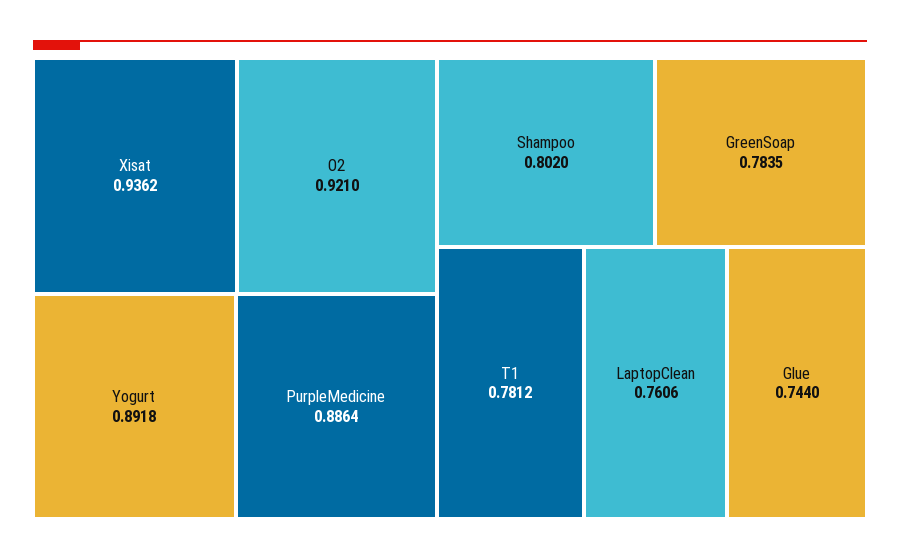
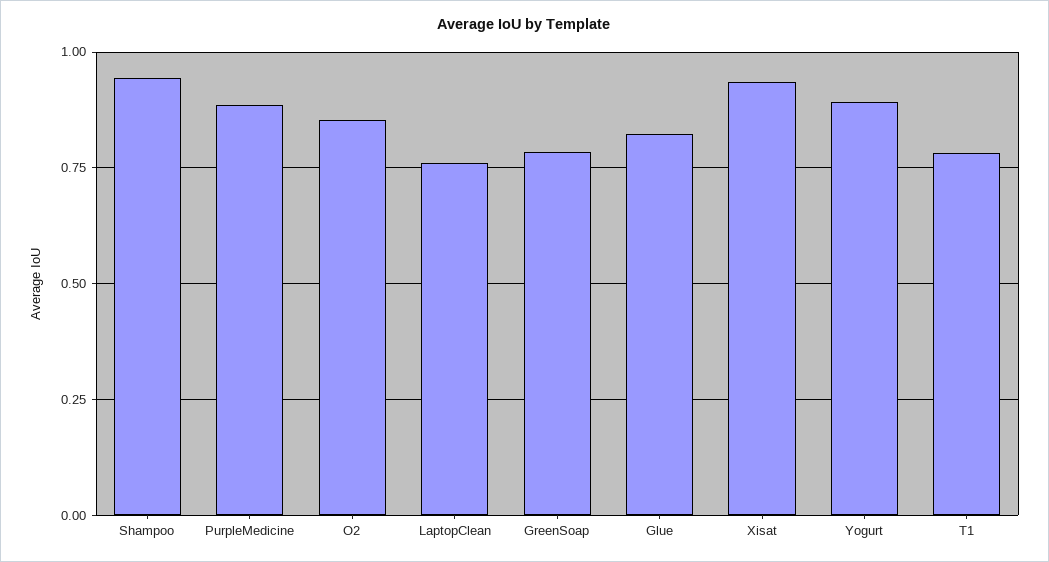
  {
    "Xisat": 0.9362,
-   "O2": 0.921,
+   "O2": 0.85,
    "Yogurt": 0.8918,
    "PurpleMedicine": 0.8864,
-   "Shampoo": 0.802,
+   "Shampoo": 0.95,
    "GreenSoap": 0.7835,
    "T1": 0.7812,
    "LaptopClean": 0.7606,
-   "Glue": 0.744
+   "Glue": 0.825
  }

